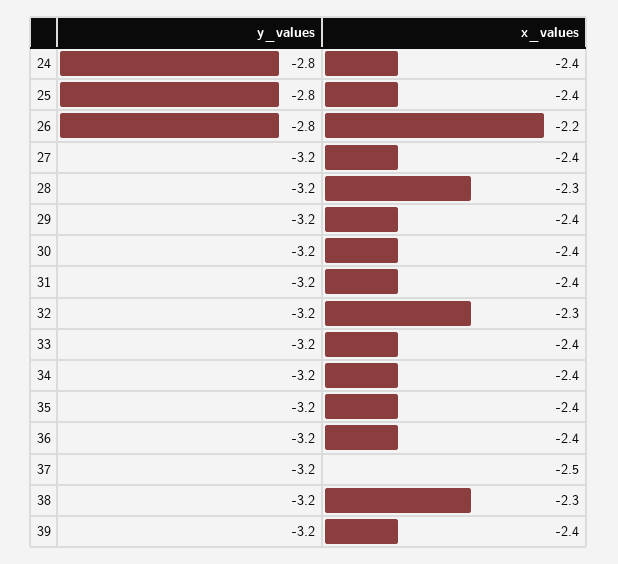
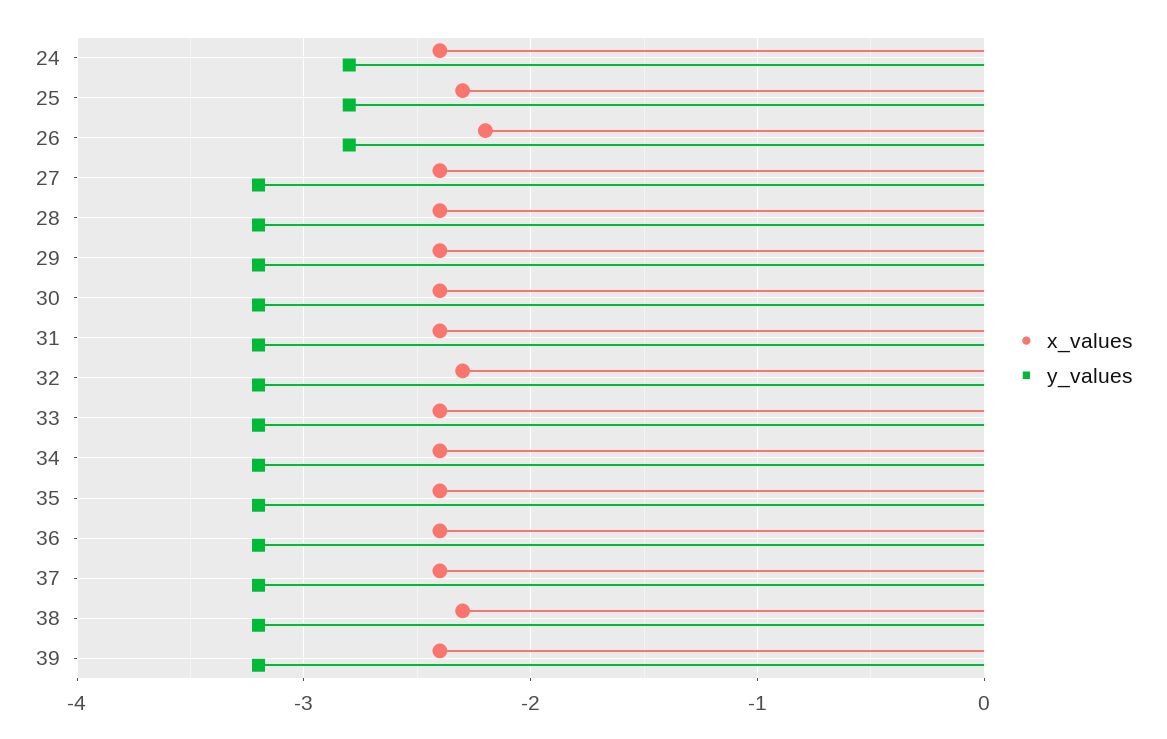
  {
    "y_values": {
      "24": -2.8,
      "25": -2.8,
      "26": -2.8,
      "27": -3.2,
      "28": -3.2,
      "29": -3.2,
      "30": -3.2,
      "31": -3.2,
      "32": -3.2,
      "33": -3.2,
      "34": -3.2,
      "35": -3.2,
      "36": -3.2,
      "37": -3.2,
      "38": -3.2,
      "39": -3.2
    },
    "x_values": {
      "24": -2.4,
-     "25": -2.4,
+     "25": -2.3,
      "26": -2.2,
      "27": -2.4,
-     "28": -2.3,
+     "28": -2.4,
      "29": -2.4,
      "30": -2.4,
      "31": -2.4,
      "32": -2.3,
      "33": -2.4,
      "34": -2.4,
      "35": -2.4,
      "36": -2.4,
-     "37": -2.5,
+     "37": -2.4,
      "38": -2.3,
      "39": -2.4
    }
  }

